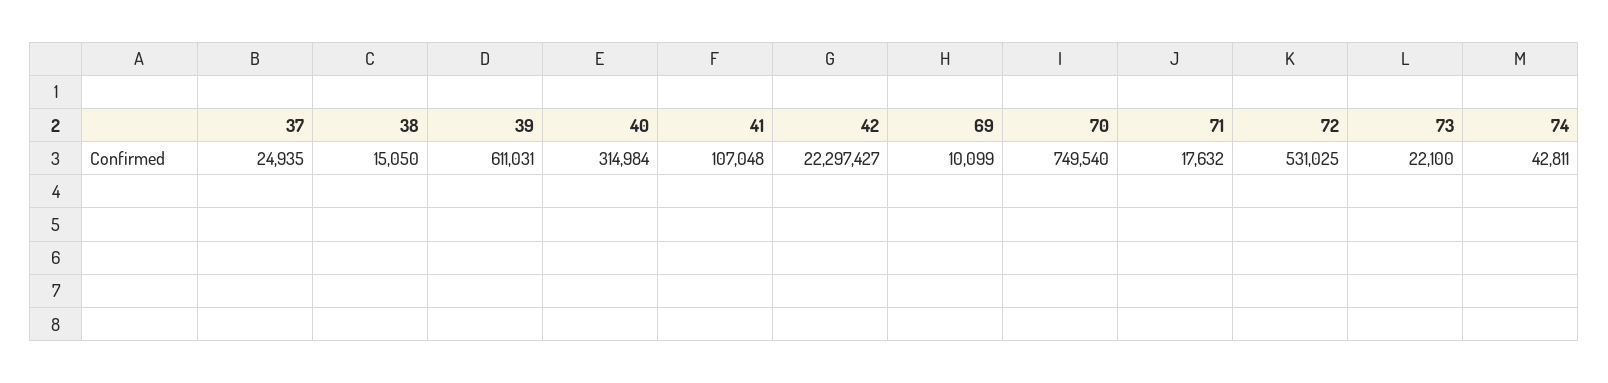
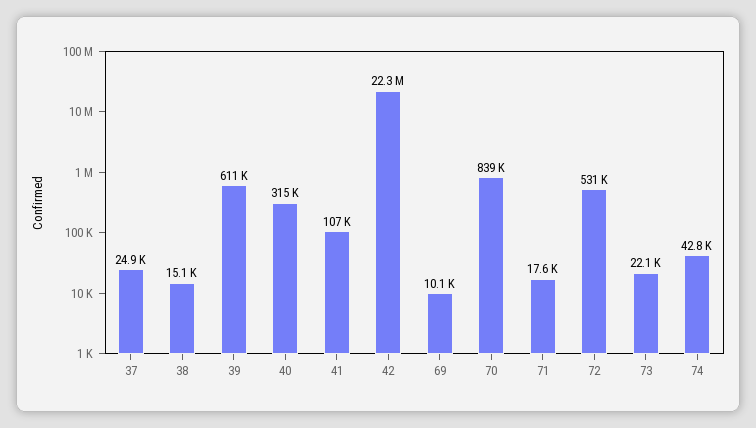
  {
    "37": 24935,
    "38": 15050,
    "39": 611031,
    "40": 314984,
    "41": 107048,
    "42": 22297427,
    "69": 10099,
-   "70": 749540,
+   "70": 839000,
    "71": 17632,
    "72": 531025,
    "73": 22100,
    "74": 42811
  }

